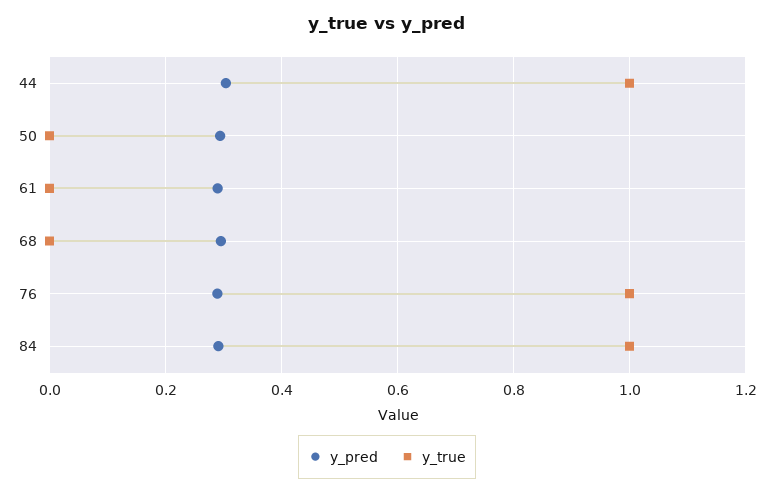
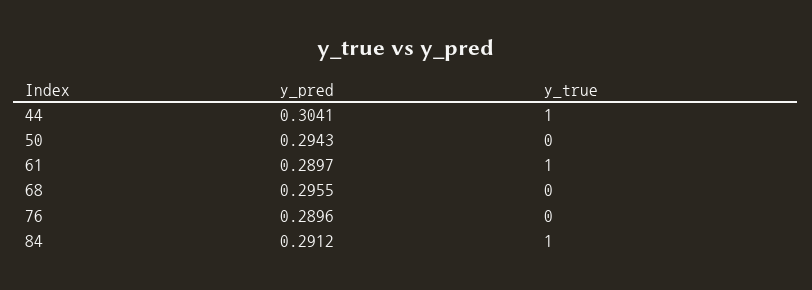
  {
    "y_pred": {
      "44": 0.3041,
      "50": 0.2943,
      "61": 0.2897,
      "68": 0.2955,
      "76": 0.2896,
      "84": 0.2912
    },
    "y_true": {
      "44": 1,
      "50": 0,
-     "61": 0,
+     "61": 1,
      "68": 0,
-     "76": 1,
+     "76": 0,
      "84": 1
    }
  }

